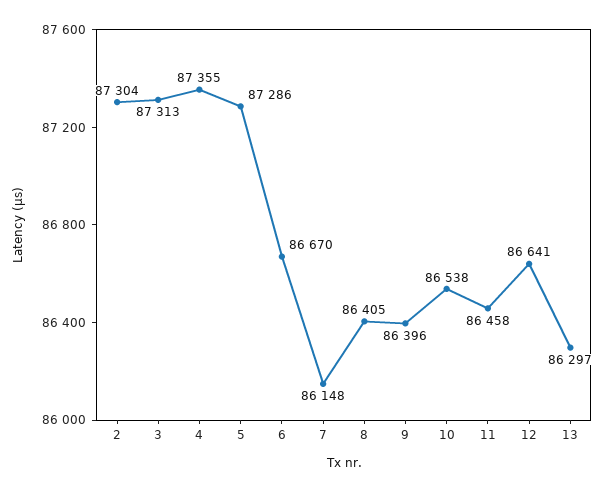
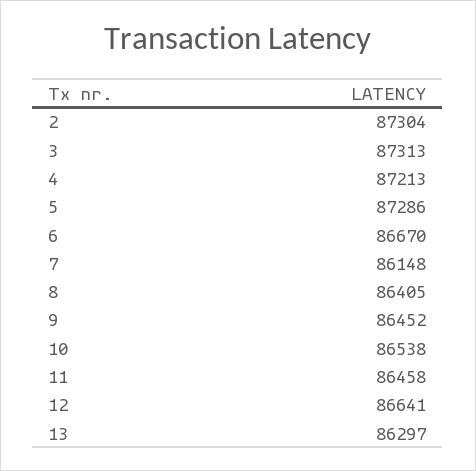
  {
    "2": 87304,
    "3": 87313,
-   "4": 87355,
+   "4": 87213,
    "5": 87286,
    "6": 86670,
    "7": 86148,
    "8": 86405,
-   "9": 86396,
+   "9": 86452,
    "10": 86538,
    "11": 86458,
    "12": 86641,
    "13": 86297
  }

